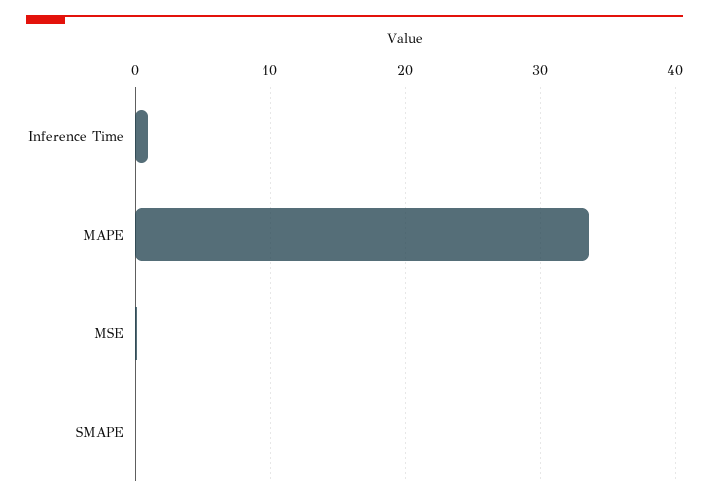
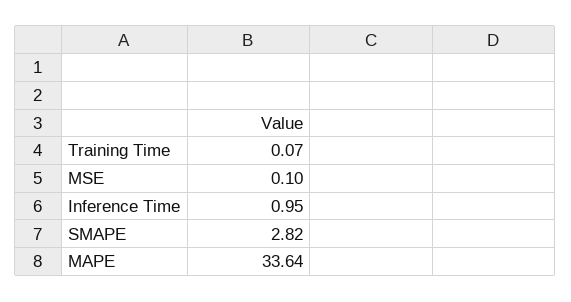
  {
    "Inference Time": 0.95,
    "MAPE": 33.64,
    "MSE": 0.1,
-   "SMAPE": 0
+   "SMAPE": 2.82,
+   "Training Time": 0.07
  }

